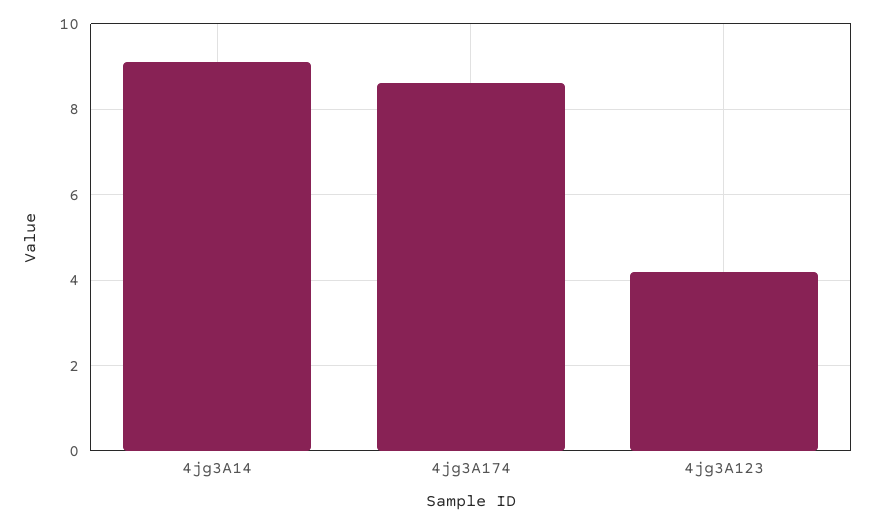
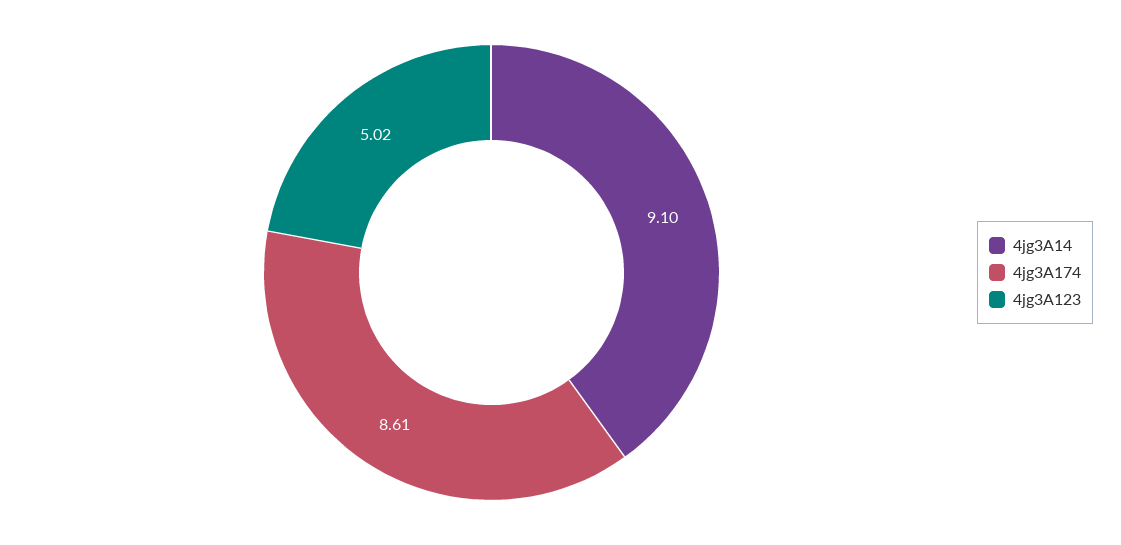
  {
    "4jg3A14": 9.1,
    "4jg3A174": 8.61,
-   "4jg3A123": 4.2
+   "4jg3A123": 5.02
  }

